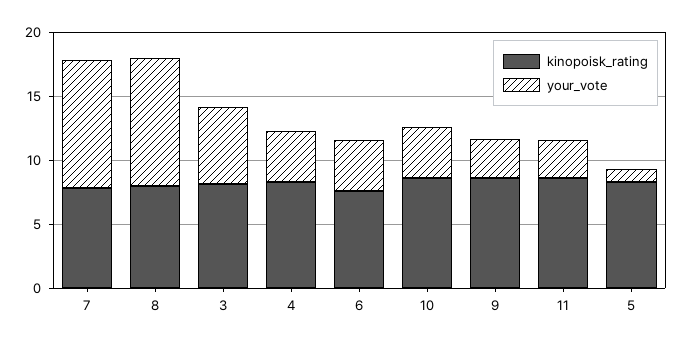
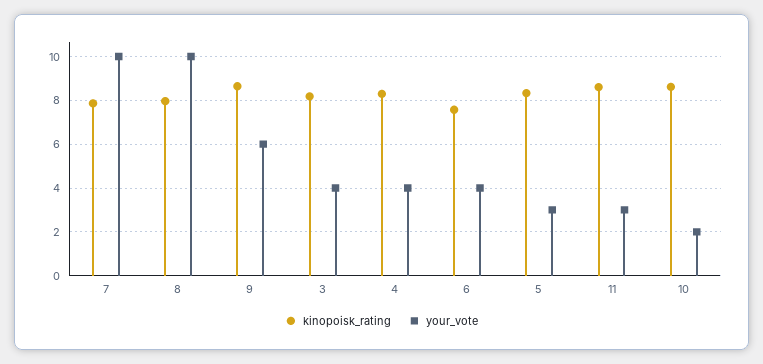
  {
    "kinopoisk_rating": {
      "7": 8,
      "8": 8,
      "3": 8,
      "4": 8.5,
      "6": 7.5,
      "10": 8.5,
      "9": 8.5,
      "11": 8.5,
      "5": 8.5
    },
    "your_vote": {
      "7": 10,
      "8": 10,
-     "3": 6,
+     "3": 4,
      "4": 4,
      "6": 4,
-     "10": 4,
+     "10": 2,
-     "9": 3,
+     "9": 6,
      "11": 3,
-     "5": 1
+     "5": 3
    }
  }

